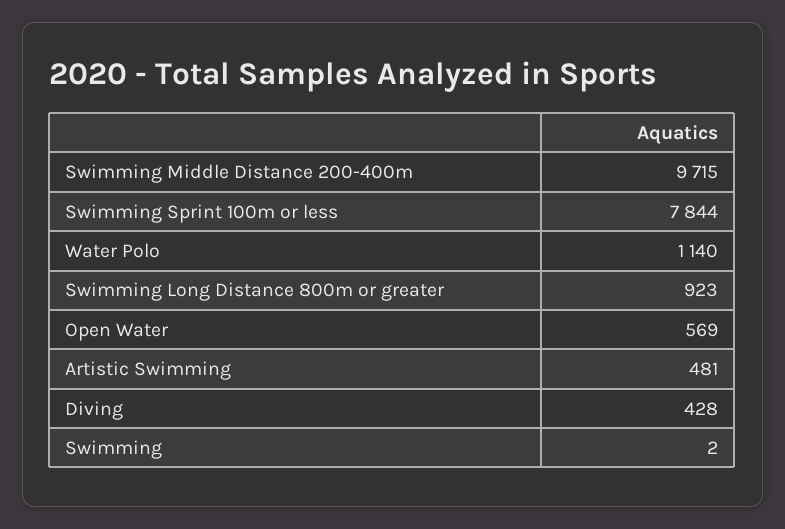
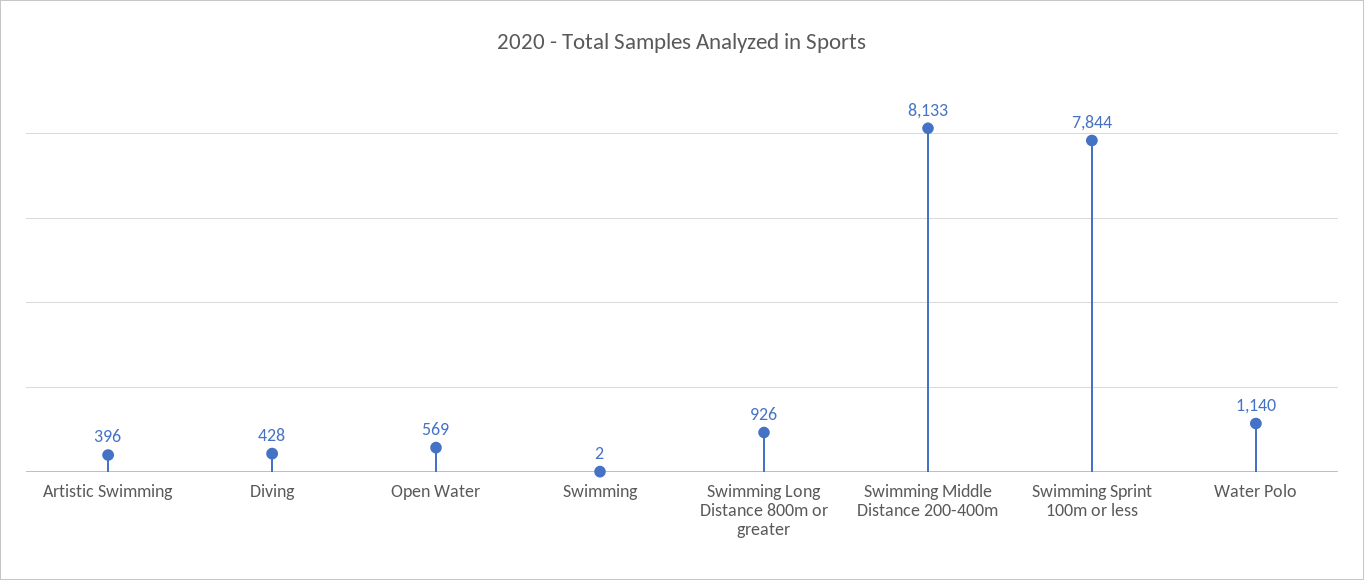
  {
-   "Swimming Middle Distance 200-400m": 9715,
+   "Swimming Middle Distance 200-400m": 8133,
    "Swimming Sprint 100m or less": 7844,
    "Water Polo": 1140,
-   "Swimming Long Distance 800m or greater": 923,
+   "Swimming Long Distance 800m or greater": 926,
    "Open Water": 569,
-   "Artistic Swimming": 481,
+   "Artistic Swimming": 396,
    "Diving": 428,
    "Swimming": 2
  }

